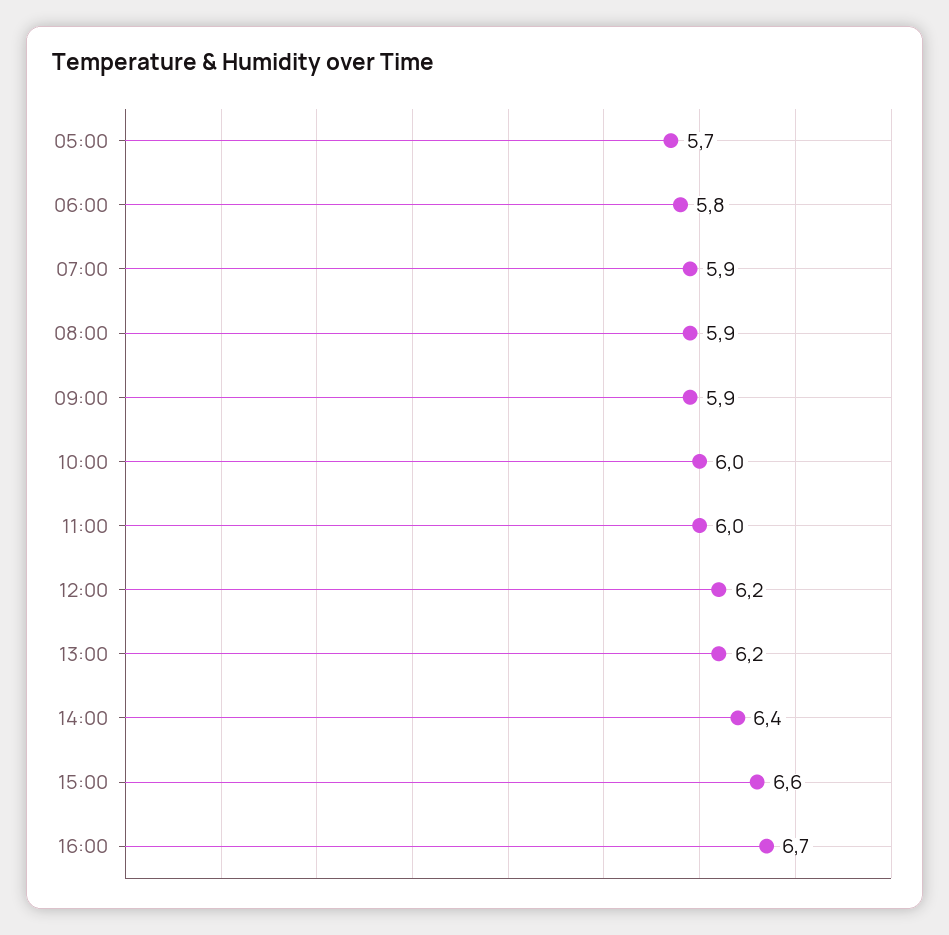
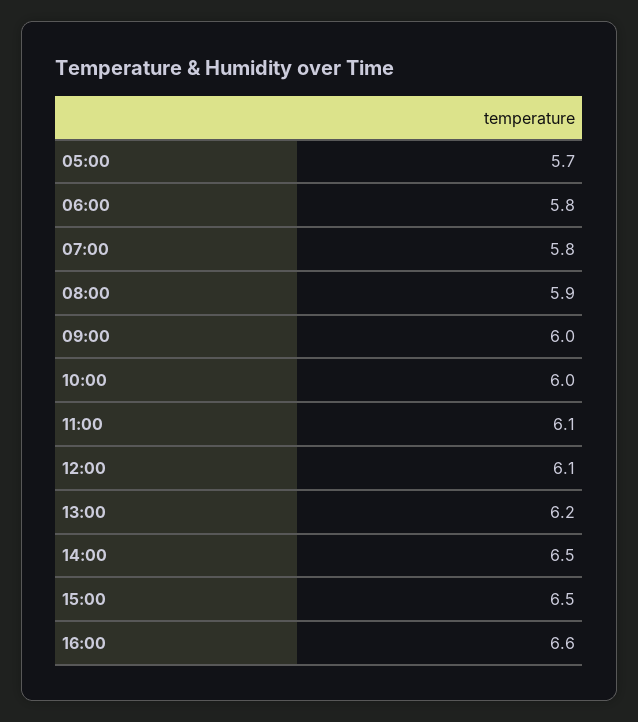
  {
    "05:00": 5.7,
    "06:00": 5.8,
-   "07:00": 5.9,
+   "07:00": 5.8,
    "08:00": 5.9,
-   "09:00": 5.9,
+   "09:00": 6,
    "10:00": 6,
-   "11:00": 6,
+   "11:00": 6.1,
-   "12:00": 6.2,
+   "12:00": 6.1,
    "13:00": 6.2,
-   "14:00": 6.4,
+   "14:00": 6.5,
-   "15:00": 6.6,
+   "15:00": 6.5,
-   "16:00": 6.7
+   "16:00": 6.6
  }

